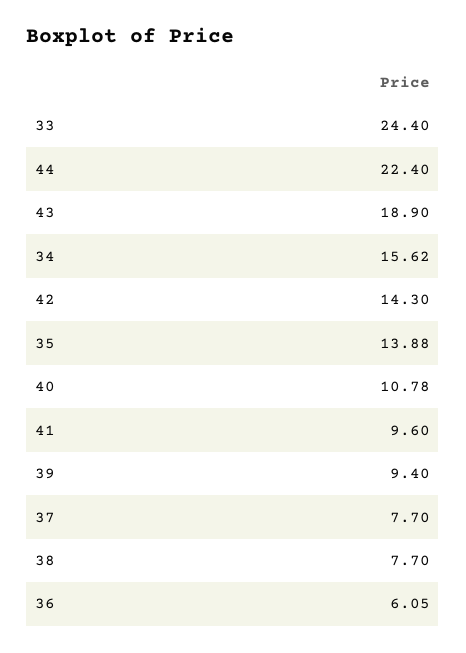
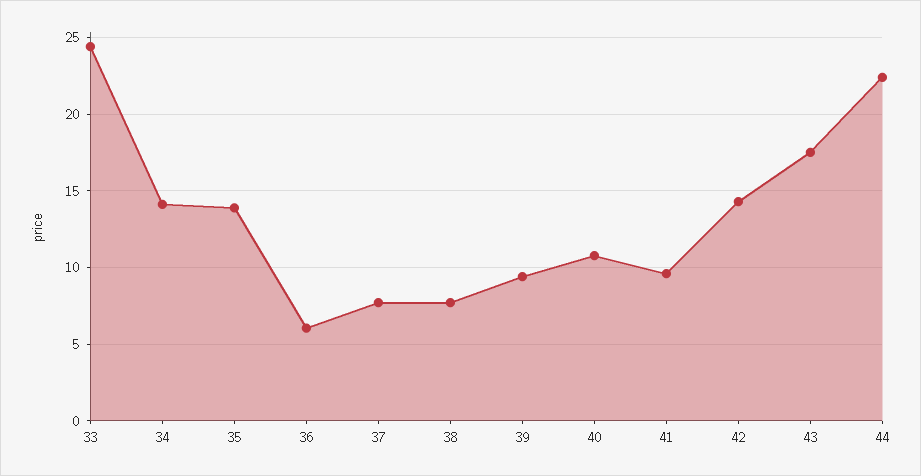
  {
    "33": 24.4,
    "44": 22.4,
-   "43": 18.9,
+   "43": 17.5,
-   "34": 15.62,
+   "34": 14,
    "42": 14.3,
    "35": 13.88,
    "40": 10.78,
    "41": 9.6,
    "39": 9.4,
    "37": 7.7,
    "38": 7.7,
    "36": 6.05
  }

